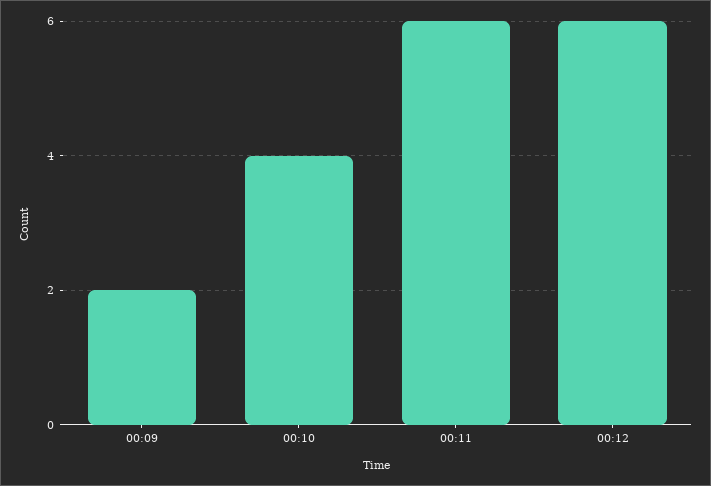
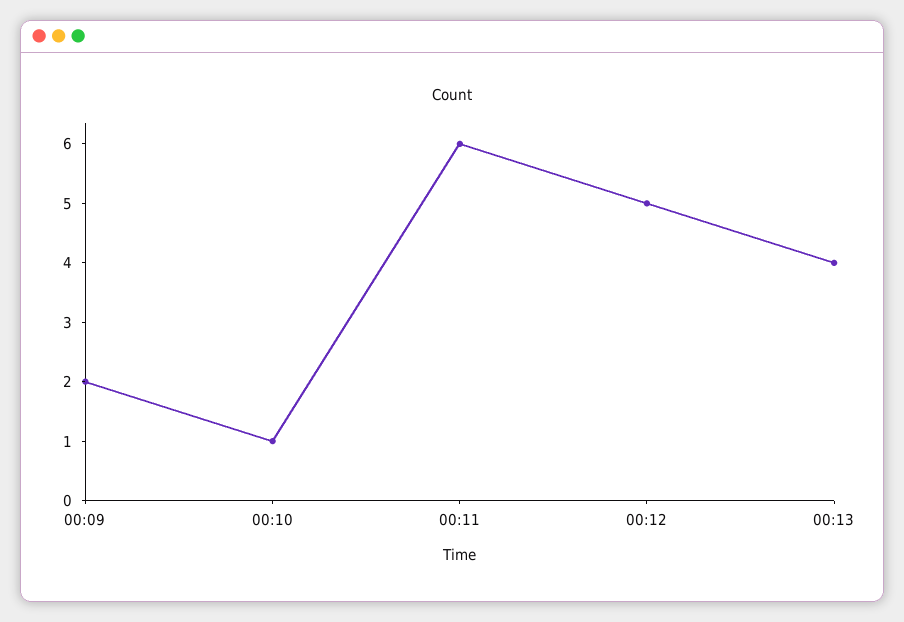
  {
    "00:09": 2,
-   "00:10": 4,
+   "00:10": 1,
    "00:11": 6,
-   "00:12": 6
+   "00:12": 5,
+   "00:13": 4
  }

